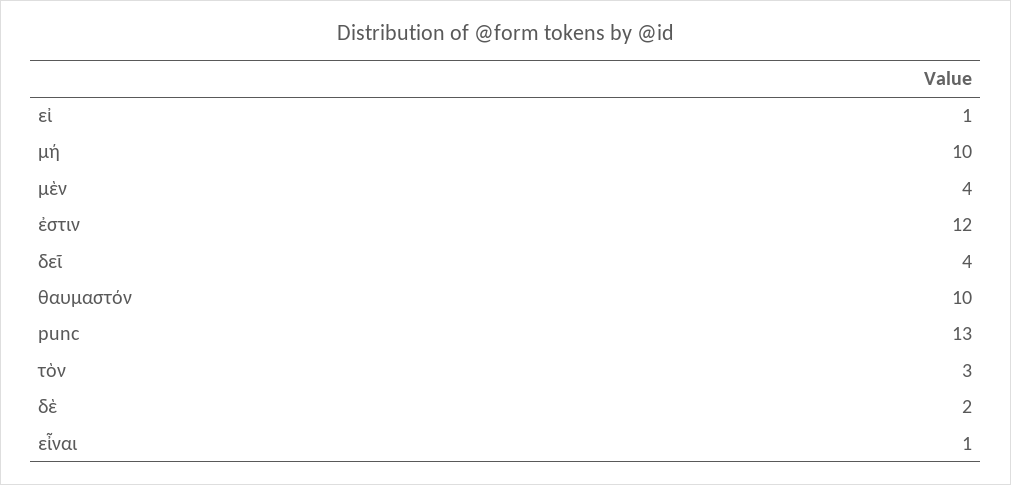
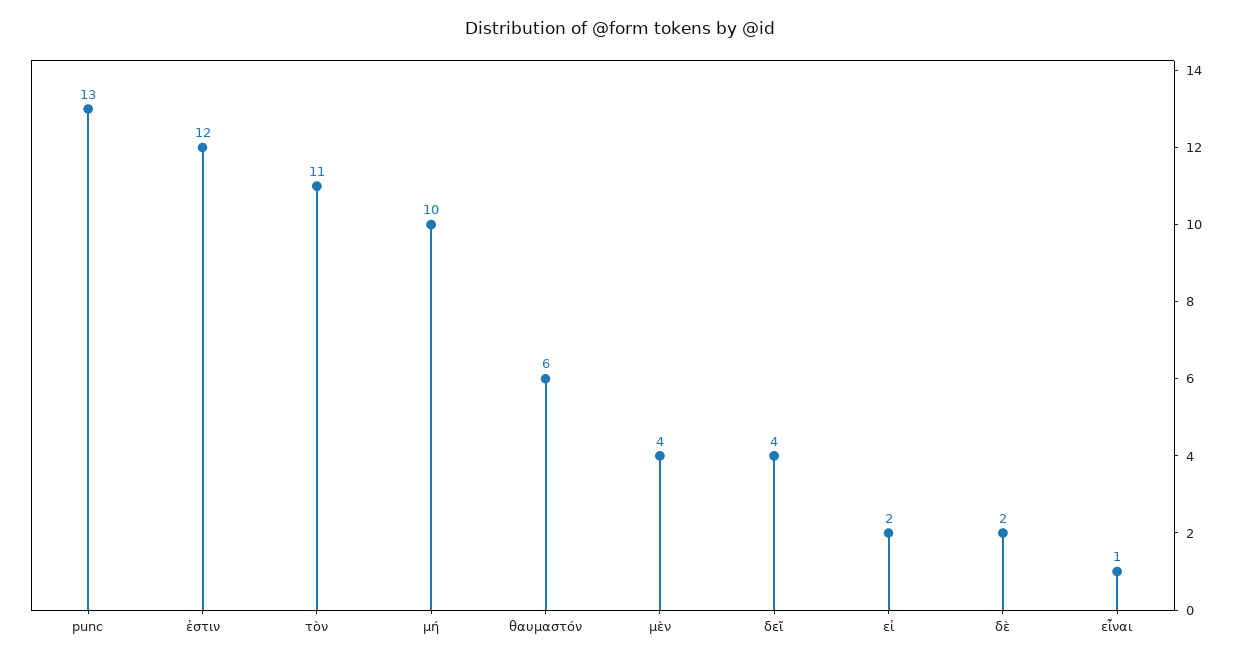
  {
-   "εἰ": 1,
+   "εἰ": 2,
    "μή": 10,
    "μὲν": 4,
    "ἐστιν": 12,
    "δεῖ": 4,
-   "θαυμαστόν": 10,
+   "θαυμαστόν": 6,
    "punc": 13,
-   "τὸν": 3,
+   "τὸν": 11,
    "δὲ": 2,
    "εἶναι": 1
  }

